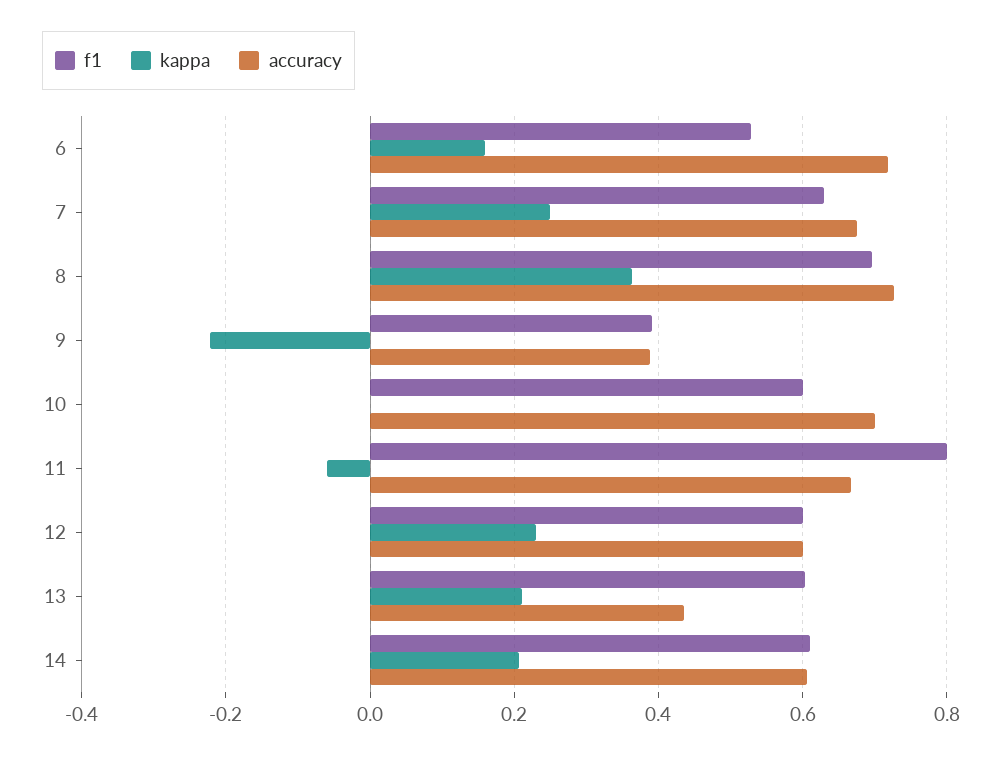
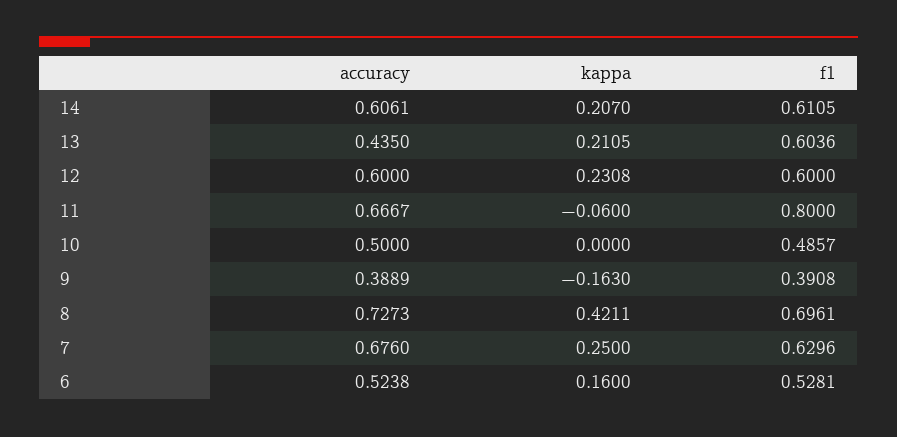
  {
    "f1": {
      "6": 0.5281,
      "7": 0.6296,
      "8": 0.6961,
      "9": 0.3908,
-     "10": 0.6,
+     "10": 0.4857,
      "11": 0.8,
      "12": 0.6,
      "13": 0.6036,
      "14": 0.6105
    },
    "kappa": {
      "6": 0.16,
      "7": 0.25,
-     "8": 0.36,
+     "8": 0.4211,
-     "9": -0.22,
+     "9": -0.163,
      "10": 0,
      "11": -0.06,
      "12": 0.2308,
      "13": 0.2105,
      "14": 0.207
    },
    "accuracy": {
-     "6": 0.72,
+     "6": 0.5238,
      "7": 0.676,
      "8": 0.7273,
      "9": 0.3889,
-     "10": 0.7,
+     "10": 0.5,
      "11": 0.6667,
      "12": 0.6,
      "13": 0.435,
      "14": 0.6061
    }
  }

